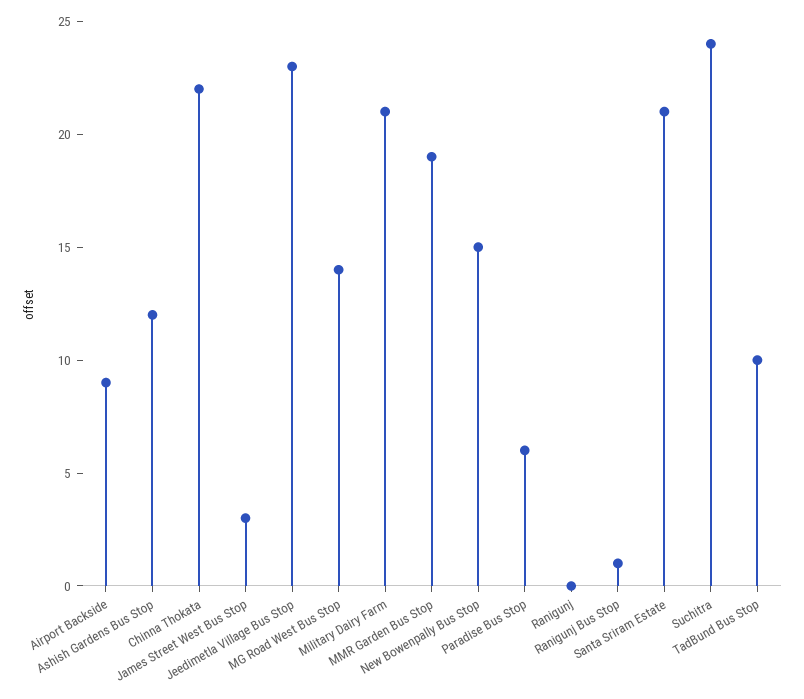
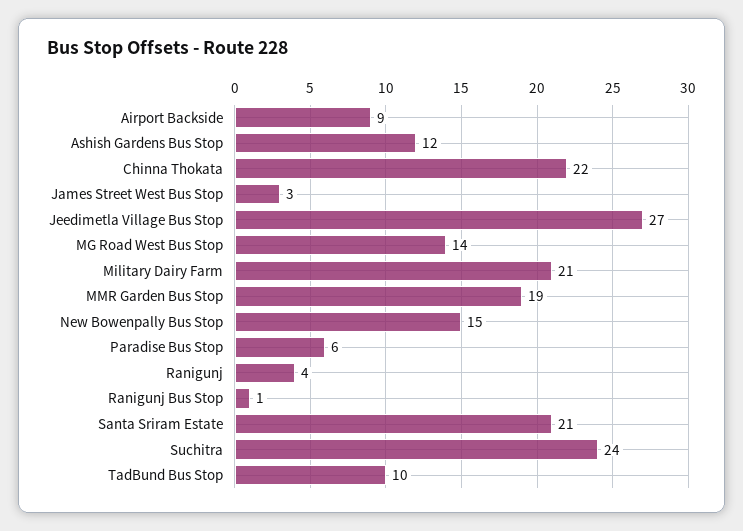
  {
    "Airport Backside": 9,
    "Ashish Gardens Bus Stop": 12,
    "Chinna Thokata": 22,
    "James Street West Bus Stop": 3,
-   "Jeedimetla Village Bus Stop": 23,
+   "Jeedimetla Village Bus Stop": 27,
    "MG Road West Bus Stop": 14,
    "Military Dairy Farm": 21,
    "MMR Garden Bus Stop": 19,
    "New Bowenpally Bus Stop": 15,
    "Paradise Bus Stop": 6,
-   "Ranigunj": 0,
+   "Ranigunj": 4,
    "Ranigunj Bus Stop": 1,
    "Santa Sriram Estate": 21,
    "Suchitra": 24,
    "TadBund Bus Stop": 10
  }

